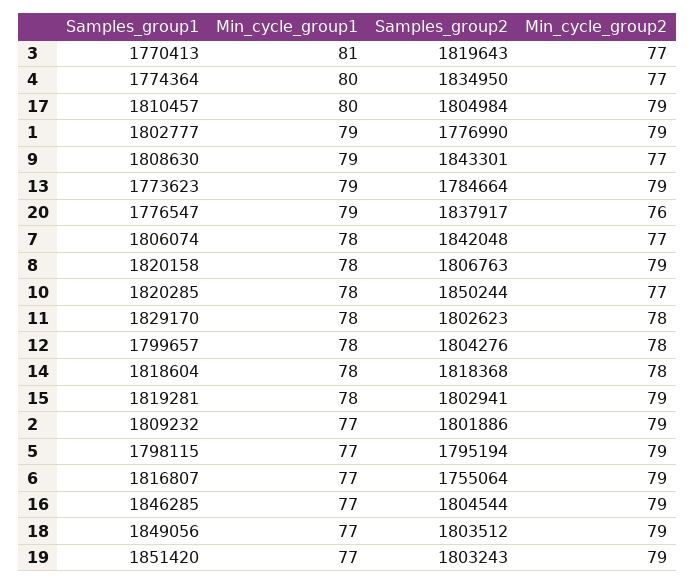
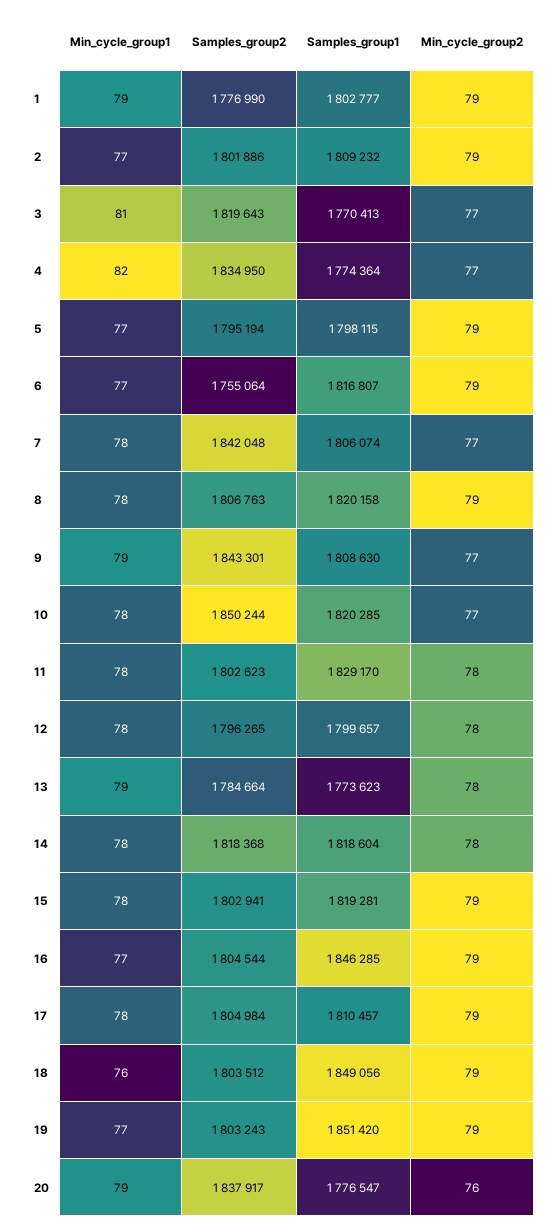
  {
    "Samples_group1": {
      "3": 1770413,
      "4": 1774364,
      "17": 1810457,
      "1": 1802777,
      "9": 1808630,
      "13": 1773623,
      "20": 1776547,
      "7": 1806074,
      "8": 1820158,
      "10": 1820285,
      "11": 1829170,
      "12": 1799657,
      "14": 1818604,
      "15": 1819281,
      "2": 1809232,
      "5": 1798115,
      "6": 1816807,
      "16": 1846285,
      "18": 1849056,
      "19": 1851420
    },
    "Min_cycle_group1": {
      "3": 81,
-     "4": 80,
+     "4": 82,
-     "17": 80,
+     "17": 78,
      "1": 79,
      "9": 79,
      "13": 79,
      "20": 79,
      "7": 78,
      "8": 78,
      "10": 78,
      "11": 78,
      "12": 78,
      "14": 78,
      "15": 78,
      "2": 77,
      "5": 77,
      "6": 77,
      "16": 77,
-     "18": 77,
+     "18": 76,
      "19": 77
    },
    "Samples_group2": {
      "3": 1819643,
      "4": 1834950,
      "17": 1804984,
      "1": 1776990,
      "9": 1843301,
      "13": 1784664,
      "20": 1837917,
      "7": 1842048,
      "8": 1806763,
      "10": 1850244,
      "11": 1802623,
-     "12": 1804276,
+     "12": 1796265,
      "14": 1818368,
      "15": 1802941,
      "2": 1801886,
      "5": 1795194,
      "6": 1755064,
      "16": 1804544,
      "18": 1803512,
      "19": 1803243
    },
    "Min_cycle_group2": {
      "3": 77,
      "4": 77,
      "17": 79,
      "1": 79,
      "9": 77,
-     "13": 79,
+     "13": 78,
      "20": 76,
      "7": 77,
      "8": 79,
      "10": 77,
      "11": 78,
      "12": 78,
      "14": 78,
      "15": 79,
      "2": 79,
      "5": 79,
      "6": 79,
      "16": 79,
      "18": 79,
      "19": 79
    }
  }

